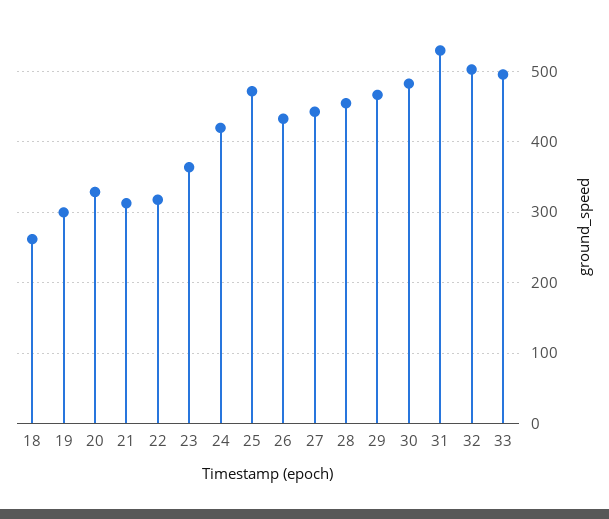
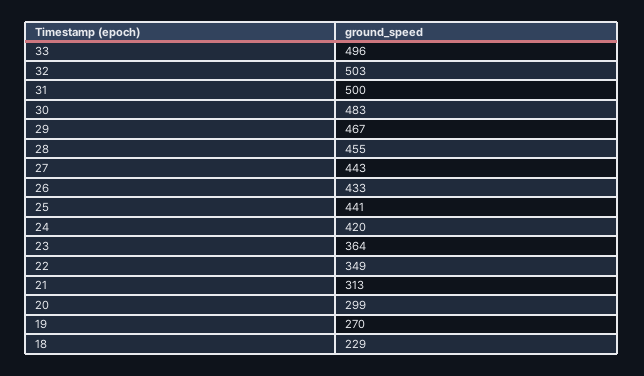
  {
-   "18": 260,
+   "18": 229,
-   "19": 300,
+   "19": 270,
-   "20": 330,
+   "20": 299,
    "21": 313,
-   "22": 320,
+   "22": 349,
    "23": 364,
    "24": 420,
-   "25": 470,
+   "25": 441,
    "26": 433,
    "27": 443,
    "28": 455,
    "29": 467,
    "30": 483,
-   "31": 530,
+   "31": 500,
    "32": 503,
    "33": 496
  }

